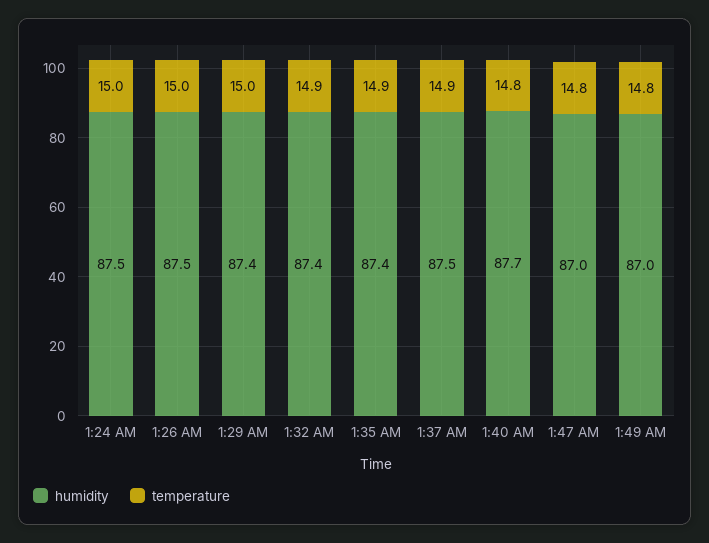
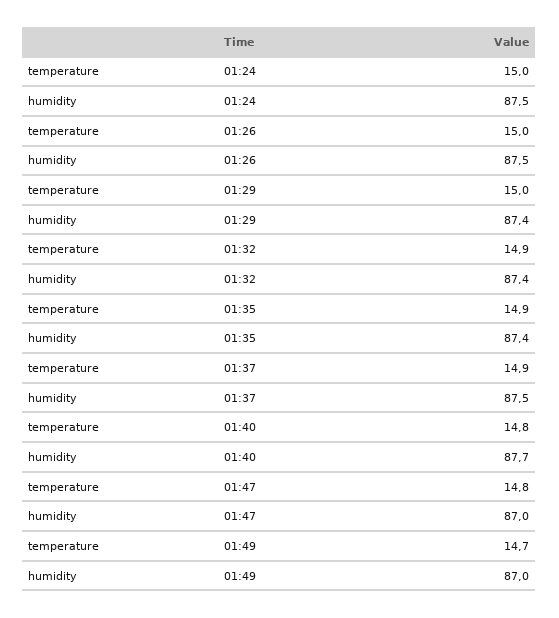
  {
    "humidity": {
      "1:24 AM": 87.5,
      "1:26 AM": 87.5,
      "1:29 AM": 87.4,
      "1:32 AM": 87.4,
      "1:35 AM": 87.4,
      "1:37 AM": 87.5,
      "1:40 AM": 87.7,
      "1:47 AM": 87,
      "1:49 AM": 87
    },
    "temperature": {
      "1:24 AM": 15,
      "1:26 AM": 15,
      "1:29 AM": 15,
      "1:32 AM": 14.9,
      "1:35 AM": 14.9,
      "1:37 AM": 14.9,
      "1:40 AM": 14.8,
      "1:47 AM": 14.8,
-     "1:49 AM": 14.8
+     "1:49 AM": 14.7
    }
  }

